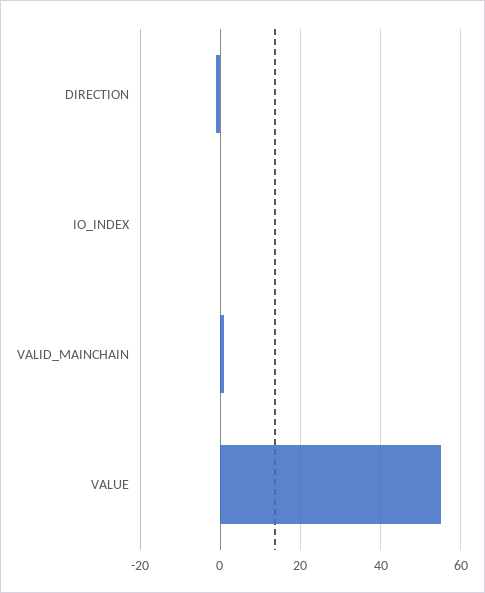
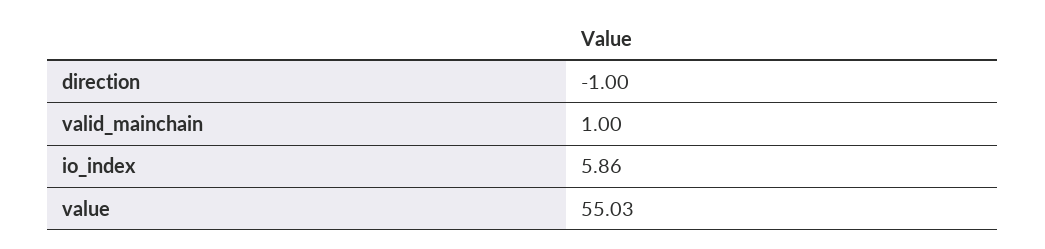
  {
    "DIRECTION": -1,
-   "IO_INDEX": 0,
+   "IO_INDEX": 5.86,
    "VALID_MAINCHAIN": 1,
    "VALUE": 55.03
  }

